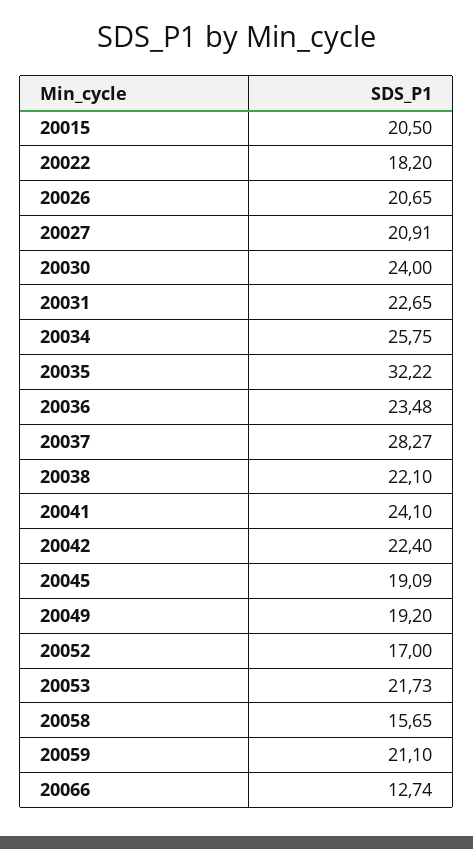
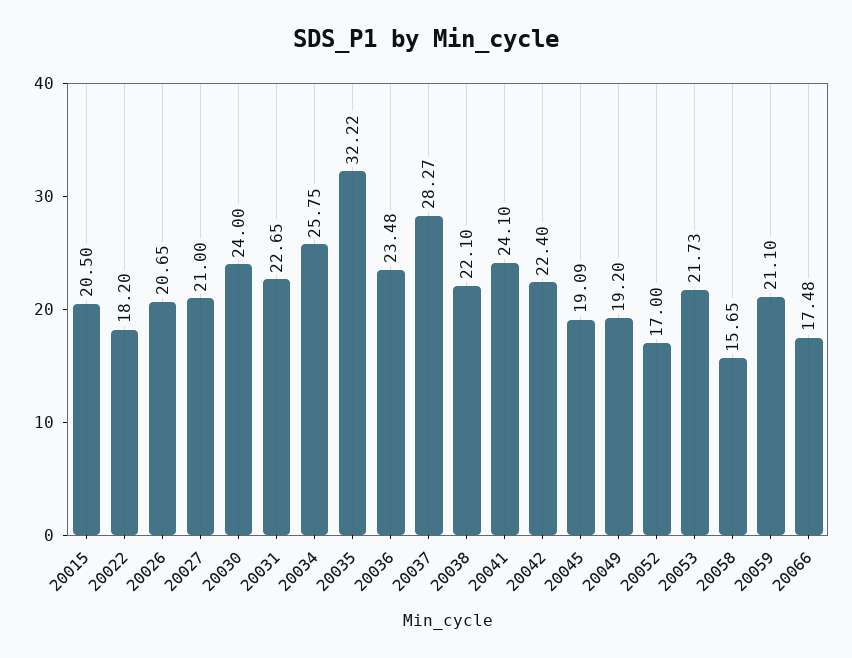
  {
    "20015": 20.5,
    "20022": 18.2,
    "20026": 20.65,
-   "20027": 20.91,
+   "20027": 21,
    "20030": 24,
    "20031": 22.65,
    "20034": 25.75,
    "20035": 32.22,
    "20036": 23.48,
    "20037": 28.27,
    "20038": 22.1,
    "20041": 24.1,
    "20042": 22.4,
    "20045": 19.09,
    "20049": 19.2,
    "20052": 17,
    "20053": 21.73,
    "20058": 15.65,
    "20059": 21.1,
-   "20066": 12.74
+   "20066": 17.48
  }

